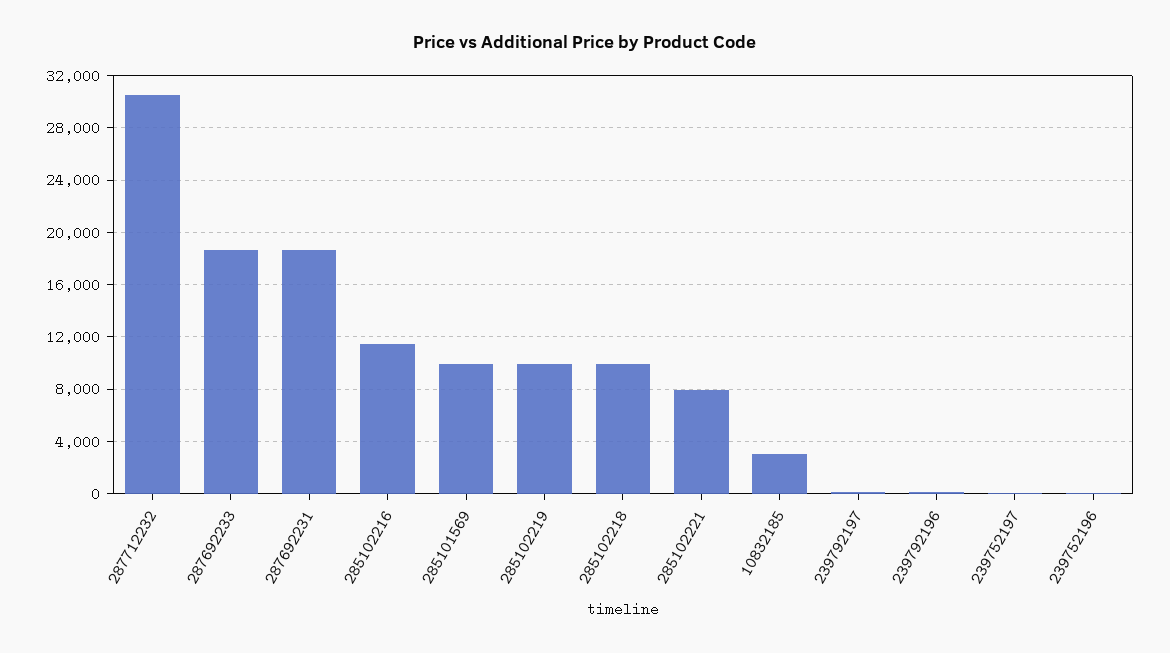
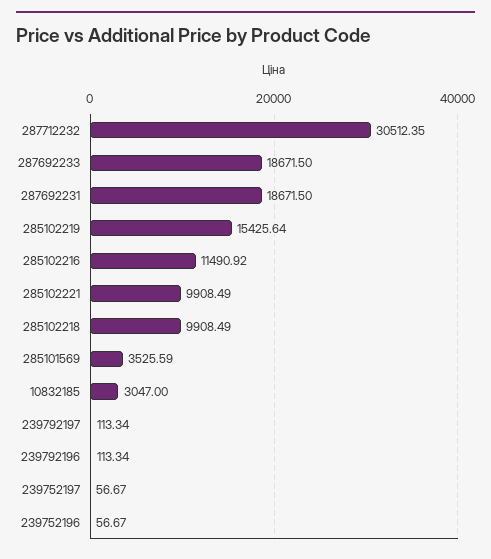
  {
    "287712232": 30512.35,
    "287692233": 18671.5,
    "287692231": 18671.5,
    "285102216": 11490.92,
-   "285101569": 10000,
+   "285101569": 3525.59,
-   "285102219": 10000,
+   "285102219": 15425.64,
    "285102218": 9908.49,
-   "285102221": 8000,
+   "285102221": 9908.49,
    "10832185": 3047,
    "239792197": 113.34,
    "239792196": 113.34,
    "239752197": 56.67,
    "239752196": 56.67
  }

